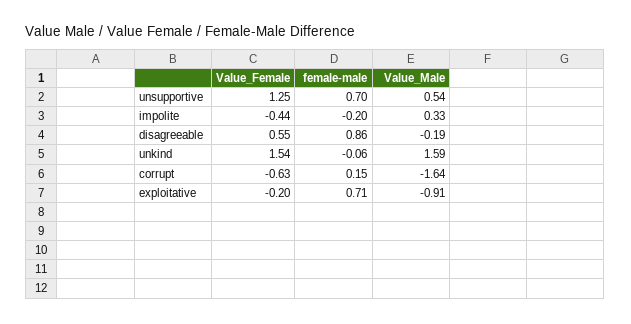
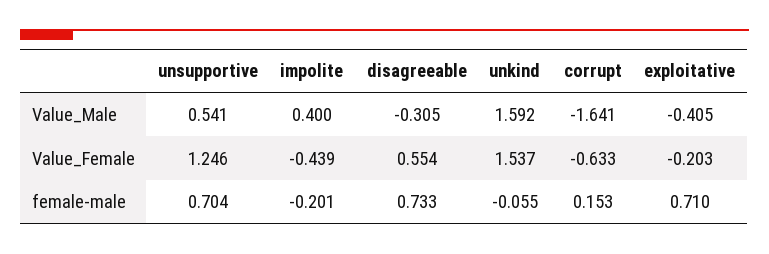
  {
    "Value_Female": {
      "unsupportive": 1.246,
      "impolite": -0.439,
      "disagreeable": 0.554,
      "unkind": 1.537,
      "corrupt": -0.633,
      "exploitative": -0.203
    },
    "female-male": {
      "unsupportive": 0.704,
      "impolite": -0.201,
-     "disagreeable": 0.86,
+     "disagreeable": 0.733,
      "unkind": -0.055,
      "corrupt": 0.153,
      "exploitative": 0.71
    },
    "Value_Male": {
      "unsupportive": 0.541,
-     "impolite": 0.33,
+     "impolite": 0.4,
-     "disagreeable": -0.19,
+     "disagreeable": -0.305,
      "unkind": 1.592,
      "corrupt": -1.641,
-     "exploitative": -0.91
+     "exploitative": -0.405
    }
  }

